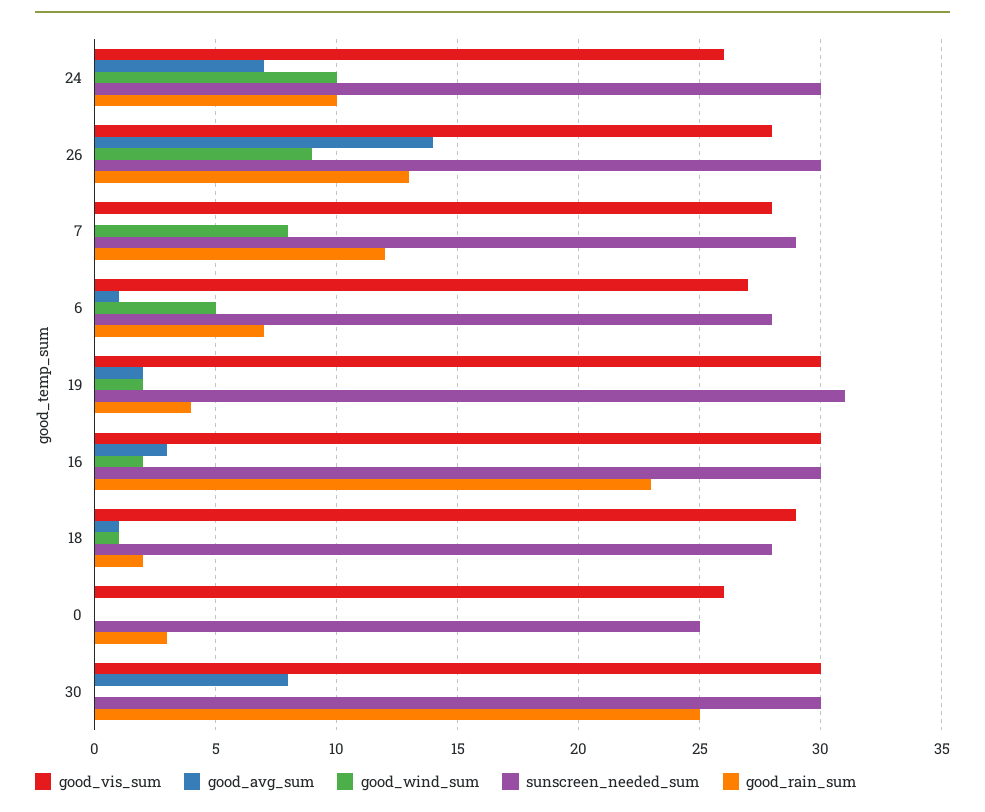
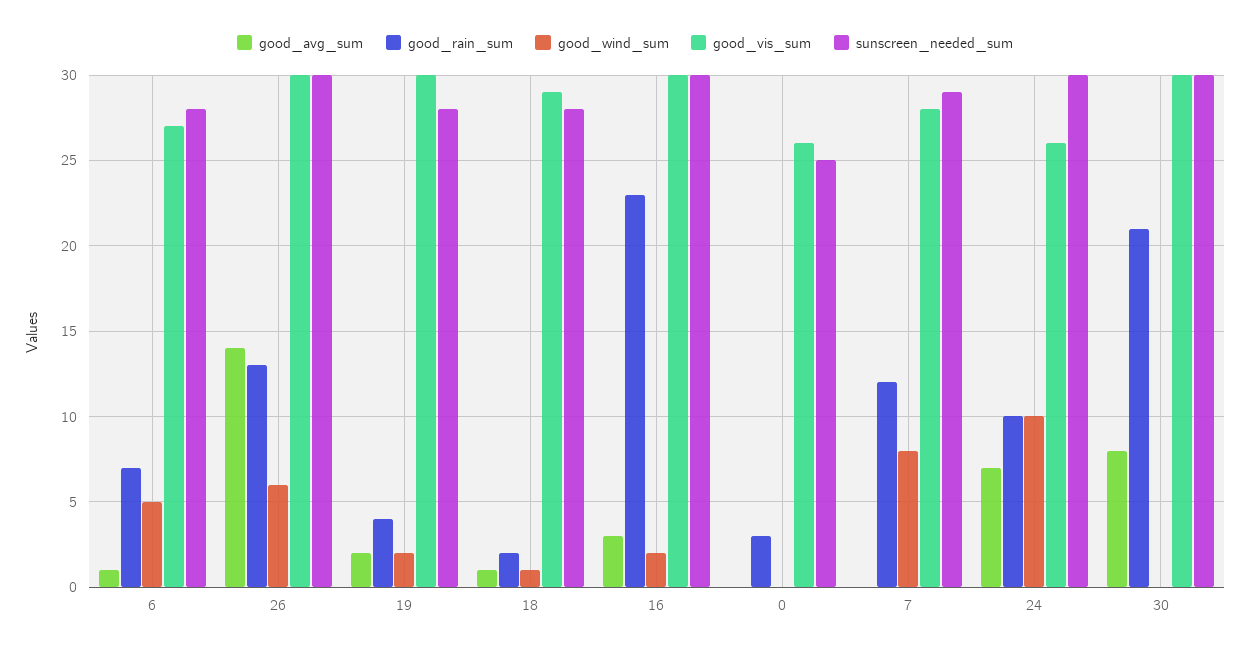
  {
    "good_vis_sum": {
      "24": 26,
-     "26": 28,
+     "26": 30,
      "7": 28,
      "6": 27,
      "19": 30,
      "16": 30,
      "18": 29,
      "0": 26,
      "30": 30
    },
    "good_avg_sum": {
      "24": 7,
      "26": 14,
      "7": 0,
      "6": 1,
      "19": 2,
      "16": 3,
      "18": 1,
      "0": 0,
      "30": 8
    },
    "good_wind_sum": {
      "24": 10,
-     "26": 9,
+     "26": 6,
      "7": 8,
      "6": 5,
      "19": 2,
      "16": 2,
      "18": 1,
      "0": 0,
      "30": 0
    },
    "sunscreen_needed_sum": {
      "24": 30,
      "26": 30,
      "7": 29,
      "6": 28,
-     "19": 31,
+     "19": 28,
      "16": 30,
      "18": 28,
      "0": 25,
      "30": 30
    },
    "good_rain_sum": {
      "24": 10,
      "26": 13,
      "7": 12,
      "6": 7,
      "19": 4,
      "16": 23,
      "18": 2,
      "0": 3,
-     "30": 25
+     "30": 21
    }
  }

